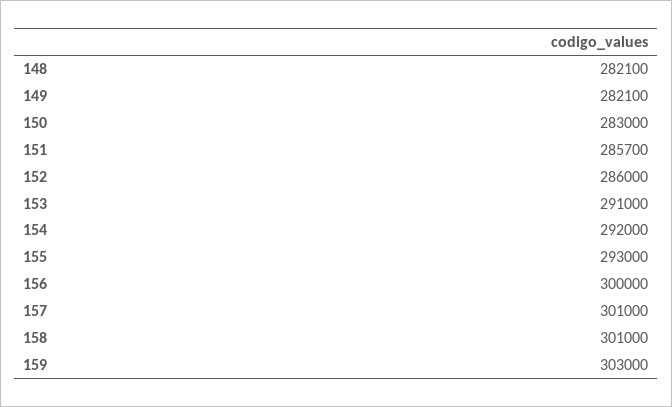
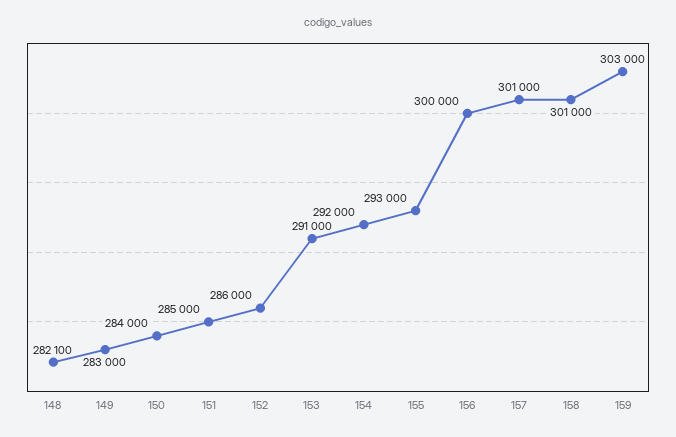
  {
    "148": 282100,
-   "149": 282100,
+   "149": 283000,
-   "150": 283000,
+   "150": 284000,
-   "151": 285700,
+   "151": 285000,
    "152": 286000,
    "153": 291000,
    "154": 292000,
    "155": 293000,
    "156": 300000,
    "157": 301000,
    "158": 301000,
    "159": 303000
  }

